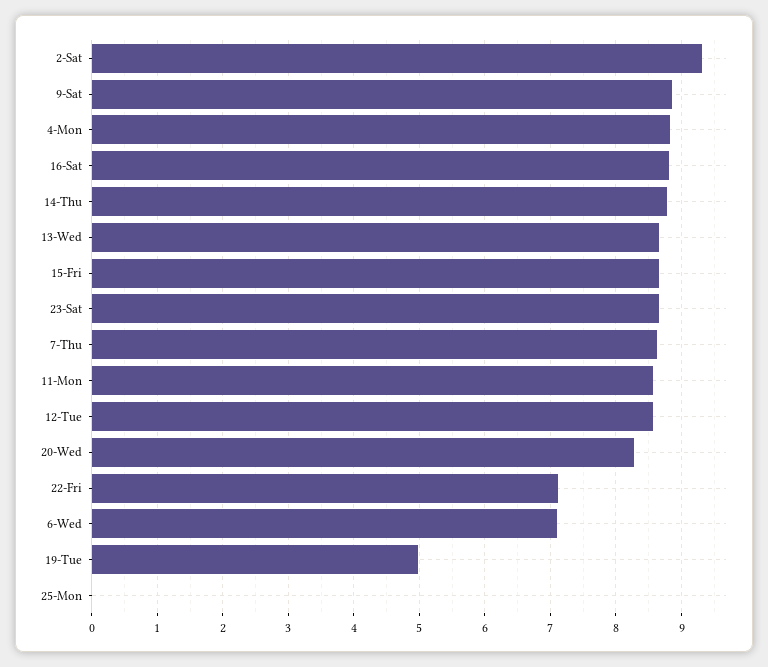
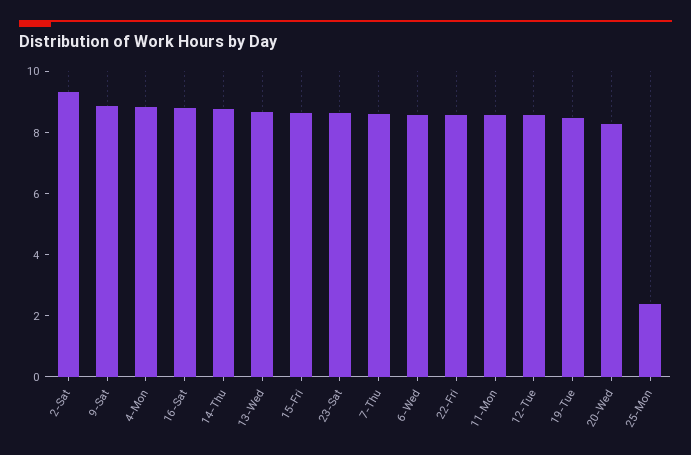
  {
    "2-Sat": 9.3,
    "9-Sat": 8.9,
    "4-Mon": 8.8,
    "16-Sat": 8.8,
    "14-Thu": 8.8,
    "13-Wed": 8.7,
    "15-Fri": 8.7,
    "23-Sat": 8.7,
    "7-Thu": 8.6,
    "11-Mon": 8.6,
    "12-Tue": 8.6,
    "20-Wed": 8.3,
-   "22-Fri": 7.1,
+   "22-Fri": 8.5,
-   "6-Wed": 7.1,
+   "6-Wed": 8.5,
-   "19-Tue": 5,
+   "19-Tue": 8.5,
-   "25-Mon": 0
+   "25-Mon": 2.5
  }

